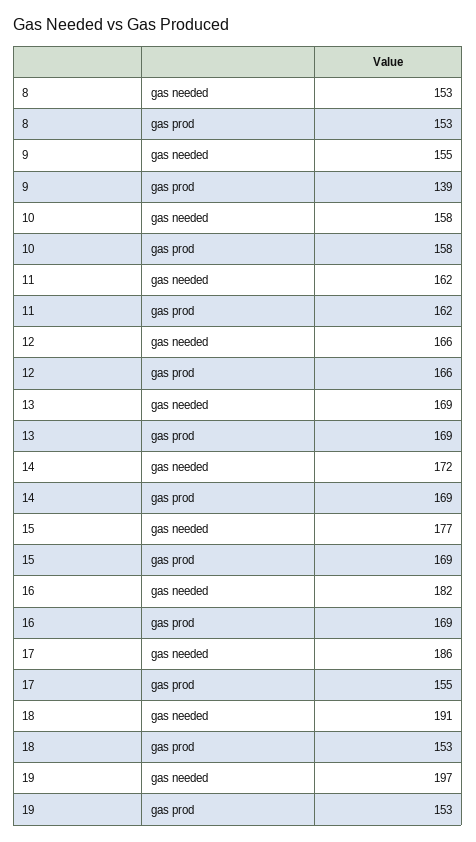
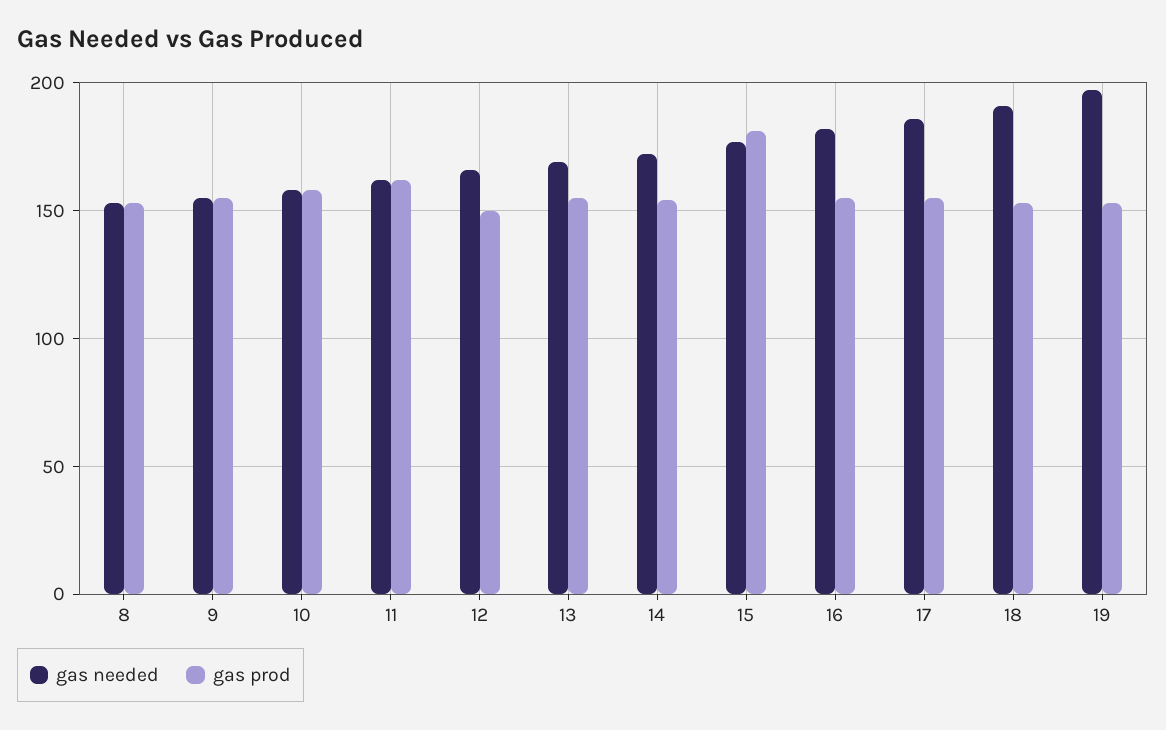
  {
    "gas needed": {
      "8": 153,
      "9": 155,
      "10": 158,
      "11": 162,
      "12": 166,
      "13": 169,
      "14": 172,
      "15": 177,
      "16": 182,
      "17": 186,
      "18": 191,
      "19": 197
    },
    "gas prod": {
      "8": 153,
-     "9": 139,
+     "9": 155,
      "10": 158,
      "11": 162,
-     "12": 166,
+     "12": 150,
-     "13": 169,
+     "13": 155,
-     "14": 169,
+     "14": 155,
-     "15": 169,
+     "15": 180,
-     "16": 169,
+     "16": 155,
      "17": 155,
      "18": 153,
      "19": 153
    }
  }

